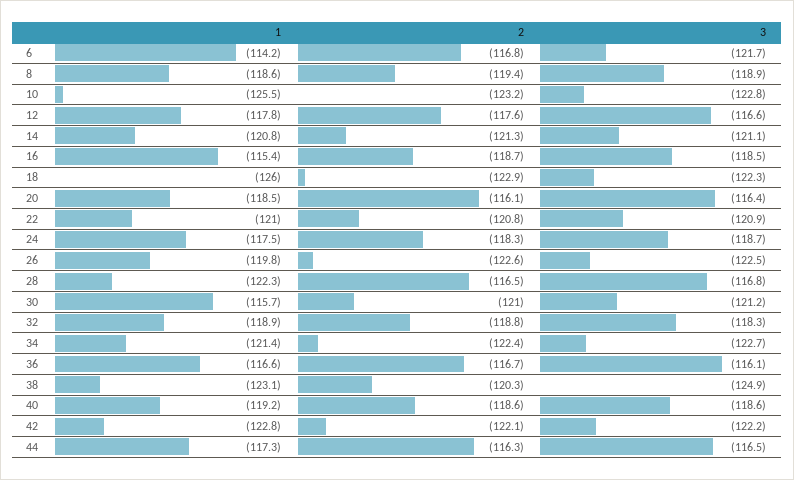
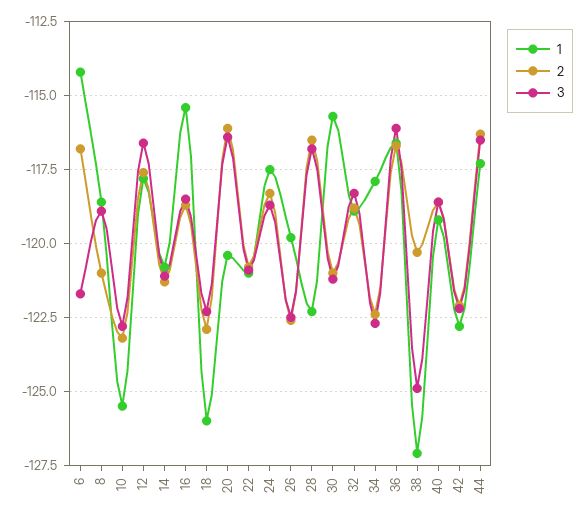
  {
    "1": {
      "6": -114.2,
      "8": -118.6,
      "10": -125.5,
      "12": -117.8,
      "14": -120.8,
      "16": -115.4,
      "18": -126,
-     "20": -118.5,
+     "20": -120.5,
      "22": -121,
      "24": -117.5,
      "26": -119.8,
      "28": -122.3,
      "30": -115.7,
      "32": -118.9,
-     "34": -121.4,
+     "34": -118,
      "36": -116.6,
-     "38": -123.1,
+     "38": -127,
      "40": -119.2,
      "42": -122.8,
      "44": -117.3
    },
    "2": {
      "6": -116.8,
-     "8": -119.4,
+     "8": -121,
      "10": -123.2,
      "12": -117.6,
      "14": -121.3,
      "16": -118.7,
      "18": -122.9,
      "20": -116.1,
      "22": -120.8,
      "24": -118.3,
      "26": -122.6,
      "28": -116.5,
      "30": -121,
      "32": -118.8,
      "34": -122.4,
      "36": -116.7,
      "38": -120.3,
      "40": -118.6,
      "42": -122.1,
      "44": -116.3
    },
    "3": {
      "6": -121.7,
      "8": -118.9,
      "10": -122.8,
      "12": -116.6,
      "14": -121.1,
      "16": -118.5,
      "18": -122.3,
      "20": -116.4,
      "22": -120.9,
      "24": -118.7,
      "26": -122.5,
      "28": -116.8,
      "30": -121.2,
      "32": -118.3,
      "34": -122.7,
      "36": -116.1,
      "38": -124.9,
      "40": -118.6,
      "42": -122.2,
      "44": -116.5
    }
  }

